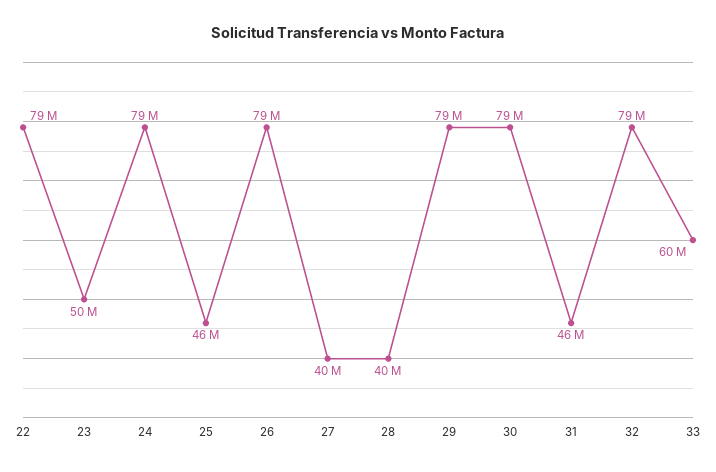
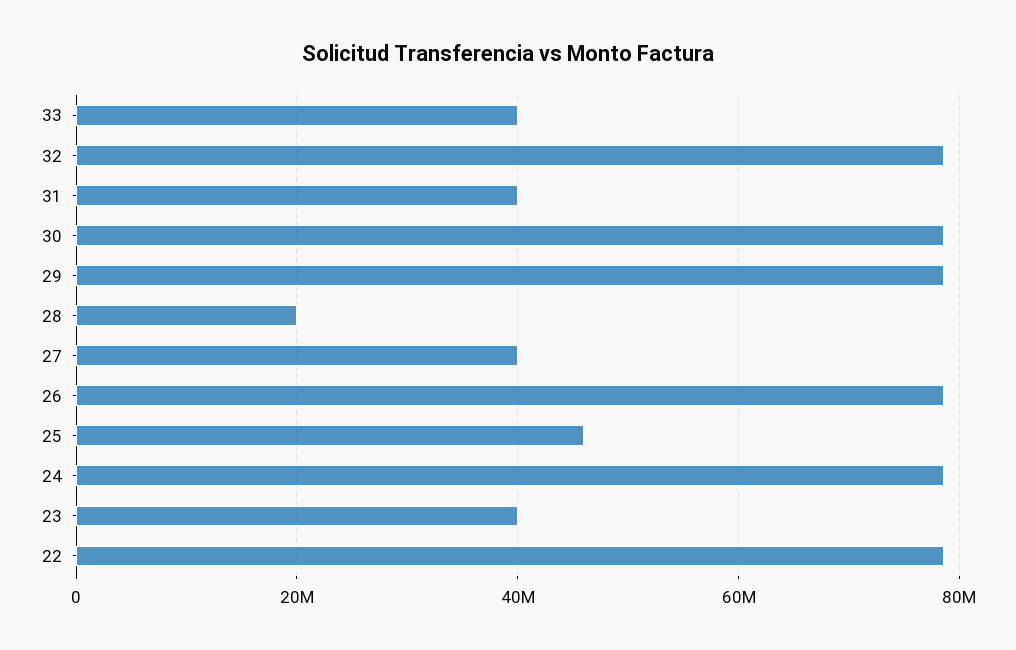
  {
    "22": 79000000,
-   "23": 50000000,
+   "23": 40000000,
    "24": 79000000,
    "25": 46000000,
    "26": 79000000,
    "27": 40000000,
-   "28": 40000000,
+   "28": 20000000,
    "29": 79000000,
    "30": 79000000,
-   "31": 46000000,
+   "31": 40000000,
    "32": 79000000,
-   "33": 60000000
+   "33": 40000000
  }

